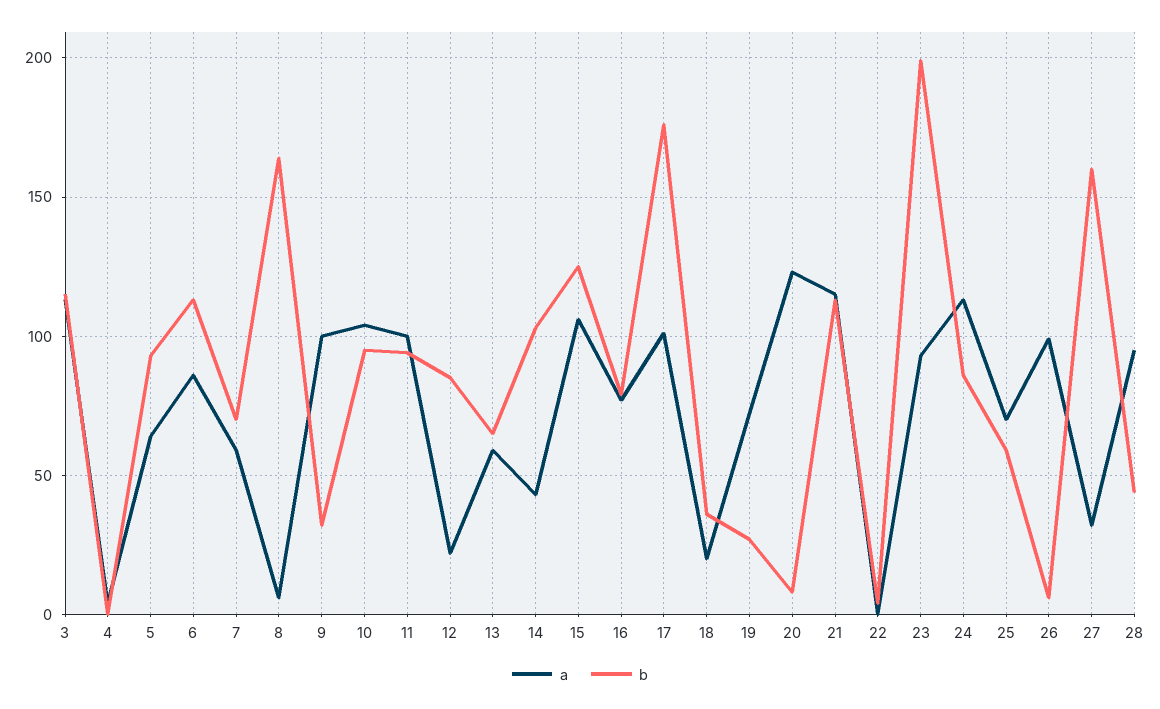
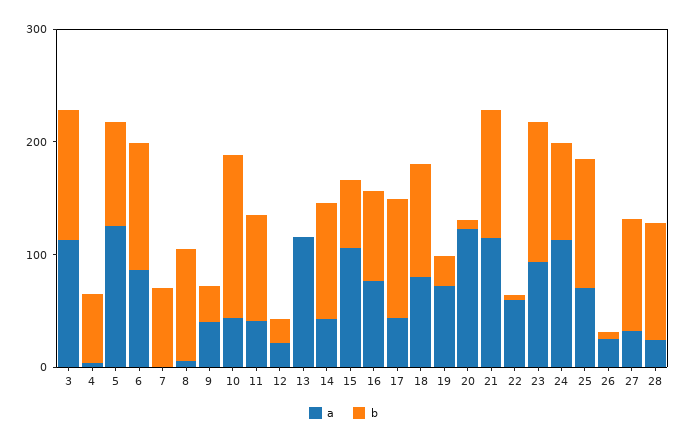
  {
    "a": {
      "3": 115,
      "4": 5,
-     "5": 65,
+     "5": 120,
      "6": 85,
-     "7": 60,
+     "7": 0,
      "8": 5,
-     "9": 100,
+     "9": 40,
-     "10": 105,
+     "10": 40,
-     "11": 100,
+     "11": 40,
      "12": 20,
-     "13": 60,
+     "13": 120,
      "14": 45,
      "15": 105,
      "16": 75,
-     "17": 100,
+     "17": 40,
-     "18": 20,
+     "18": 80,
      "19": 70,
      "20": 125,
      "21": 115,
-     "22": 0,
+     "22": 60,
      "23": 95,
      "24": 115,
      "25": 70,
-     "26": 100,
+     "26": 20,
      "27": 30,
-     "28": 95
+     "28": 20
    },
    "b": {
      "3": 115,
-     "4": 0,
+     "4": 60,
      "5": 95,
      "6": 115,
      "7": 70,
-     "8": 165,
+     "8": 100,
      "9": 30,
-     "10": 95,
+     "10": 140,
      "11": 95,
-     "12": 85,
+     "12": 20,
-     "13": 65,
+     "13": 0,
      "14": 105,
-     "15": 125,
+     "15": 60,
      "16": 80,
-     "17": 175,
+     "17": 100,
-     "18": 35,
+     "18": 100,
      "19": 25,
      "20": 10,
      "21": 115,
      "22": 5,
-     "23": 200,
+     "23": 120,
      "24": 85,
-     "25": 60,
+     "25": 120,
      "26": 5,
-     "27": 160,
+     "27": 100,
-     "28": 45
+     "28": 100
    }
  }

